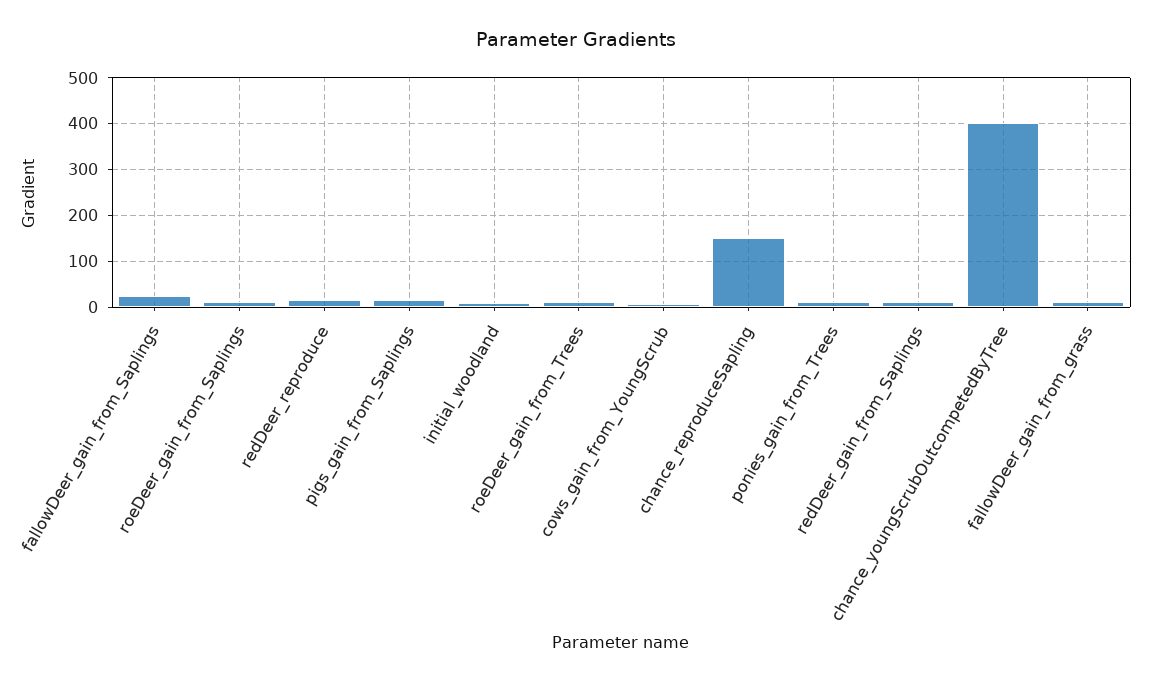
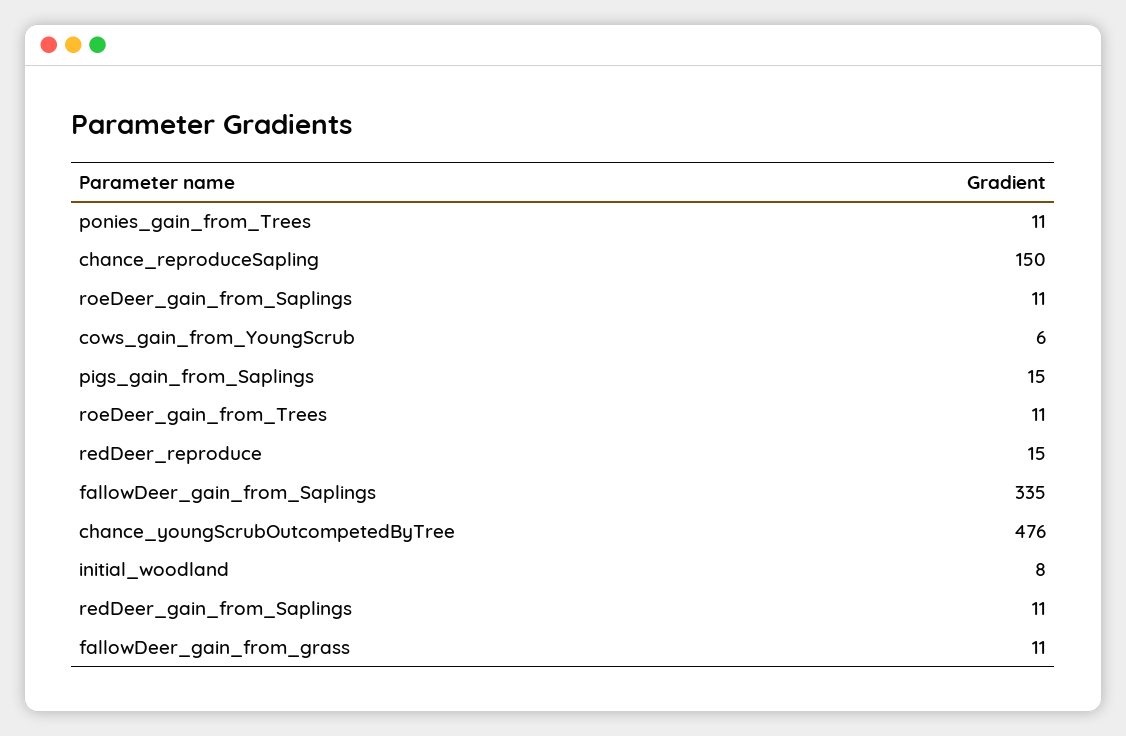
  {
-   "fallowDeer_gain_from_Saplings": 20,
+   "fallowDeer_gain_from_Saplings": 335,
    "roeDeer_gain_from_Saplings": 11,
    "redDeer_reproduce": 15,
    "pigs_gain_from_Saplings": 15,
    "initial_woodland": 8,
    "roeDeer_gain_from_Trees": 11,
    "cows_gain_from_YoungScrub": 6,
    "chance_reproduceSapling": 150,
    "ponies_gain_from_Trees": 11,
    "redDeer_gain_from_Saplings": 11,
-   "chance_youngScrubOutcompetedByTree": 400,
+   "chance_youngScrubOutcompetedByTree": 476,
    "fallowDeer_gain_from_grass": 11
  }

